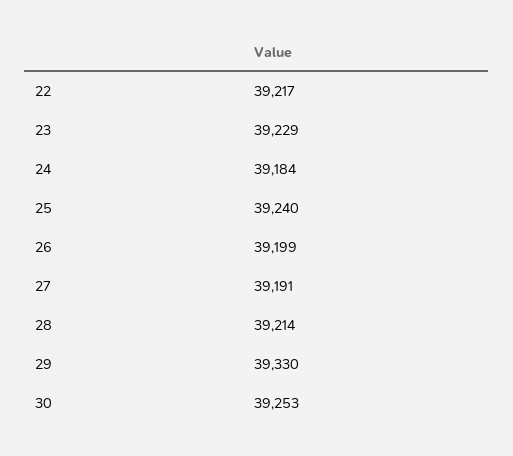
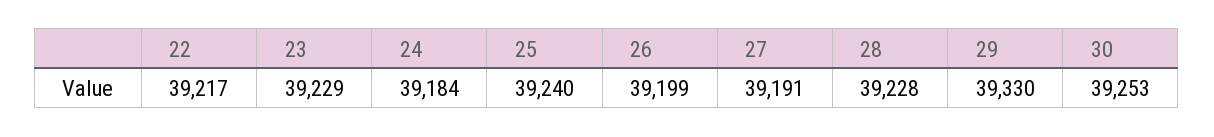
  {
    "22": 39217,
    "23": 39229,
    "24": 39184,
    "25": 39240,
    "26": 39199,
    "27": 39191,
-   "28": 39214,
+   "28": 39228,
    "29": 39330,
    "30": 39253
  }

